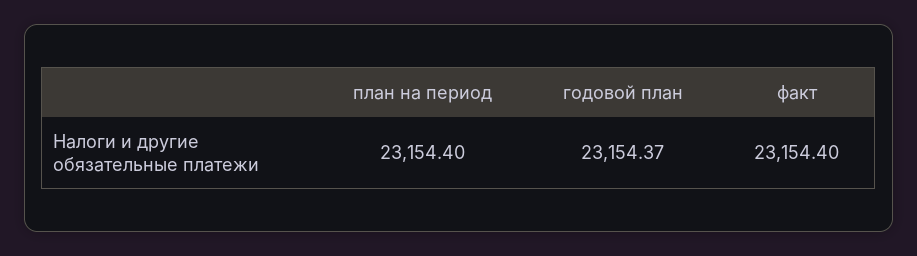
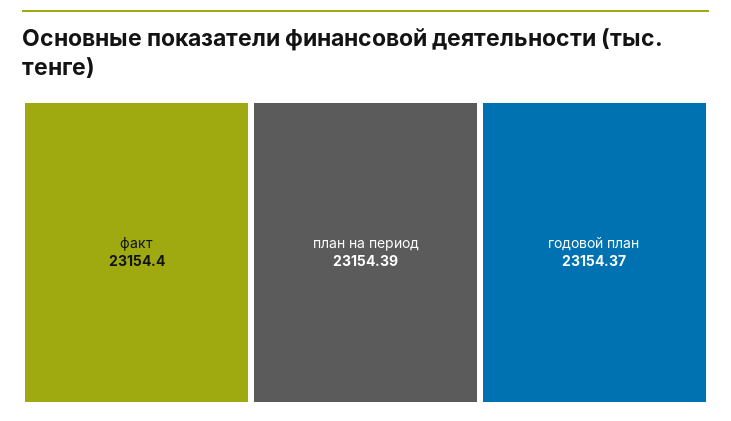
  {
-   "план на период": 23154.4,
+   "план на период": 23154.39,
    "годовой план": 23154.37,
    "факт": 23154.4
  }

